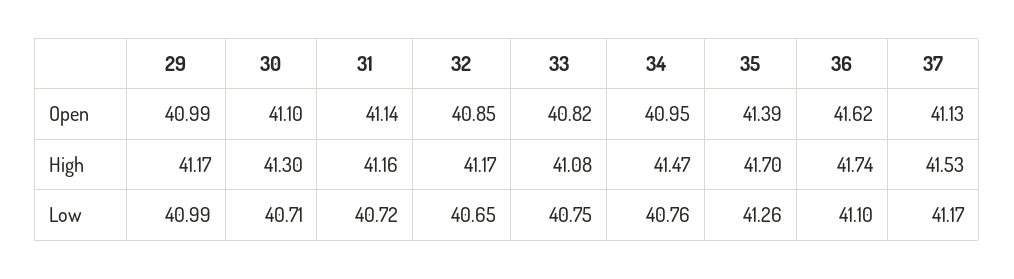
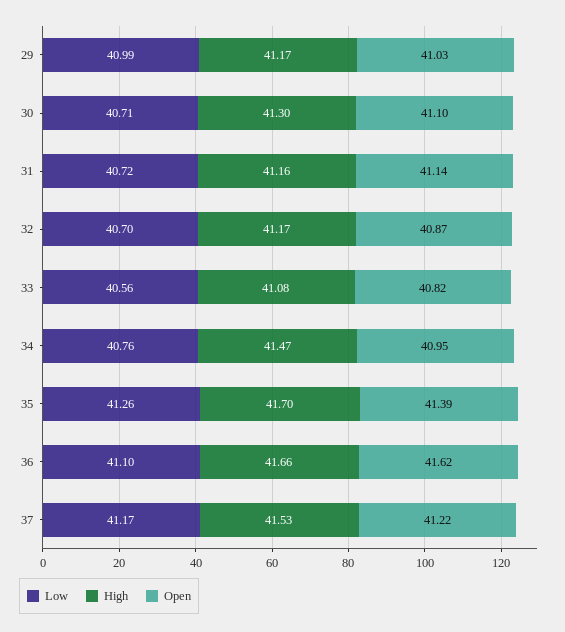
  {
    "Open": {
-     "29": 40.99,
+     "29": 41.03,
      "30": 41.1,
      "31": 41.14,
-     "32": 40.85,
+     "32": 40.87,
      "33": 40.82,
      "34": 40.95,
      "35": 41.39,
      "36": 41.62,
-     "37": 41.13
+     "37": 41.22
    },
    "High": {
      "29": 41.17,
      "30": 41.3,
      "31": 41.16,
      "32": 41.17,
      "33": 41.08,
      "34": 41.47,
      "35": 41.7,
-     "36": 41.74,
+     "36": 41.66,
      "37": 41.53
    },
    "Low": {
      "29": 40.99,
      "30": 40.71,
      "31": 40.72,
-     "32": 40.65,
+     "32": 40.7,
-     "33": 40.75,
+     "33": 40.56,
      "34": 40.76,
      "35": 41.26,
      "36": 41.1,
      "37": 41.17
    }
  }

